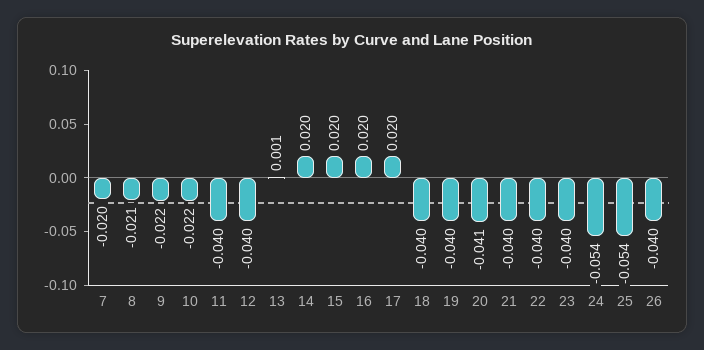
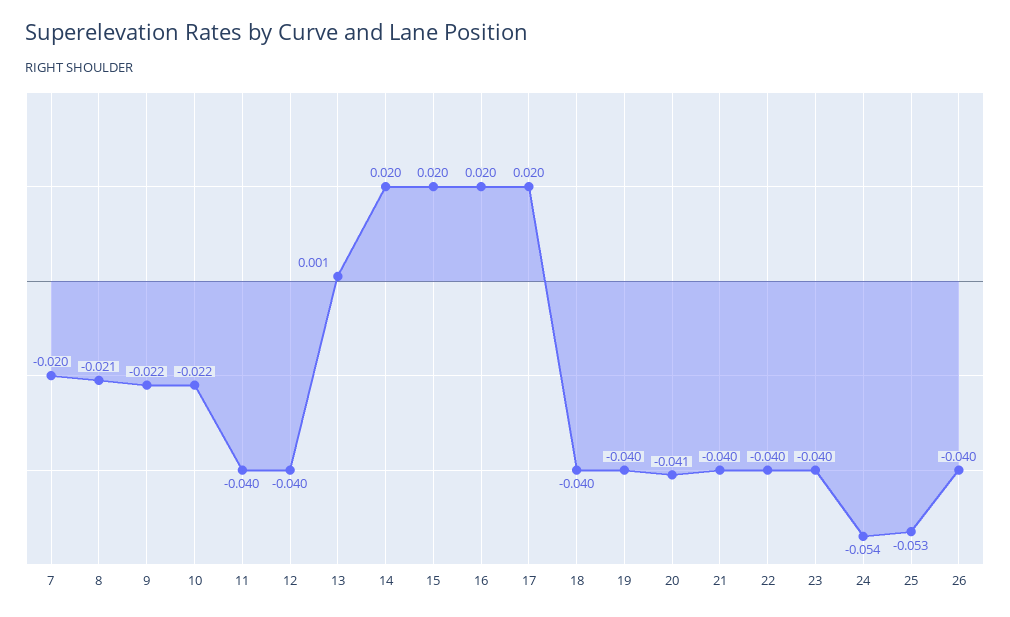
  {
    "7": -0.02,
    "8": -0.021,
    "9": -0.022,
    "10": -0.022,
    "11": -0.04,
    "12": -0.04,
    "13": 0.001,
    "14": 0.02,
    "15": 0.02,
    "16": 0.02,
    "17": 0.02,
    "18": -0.04,
    "19": -0.04,
    "20": -0.041,
    "21": -0.04,
    "22": -0.04,
    "23": -0.04,
    "24": -0.054,
-   "25": -0.054,
+   "25": -0.053,
    "26": -0.04
  }

